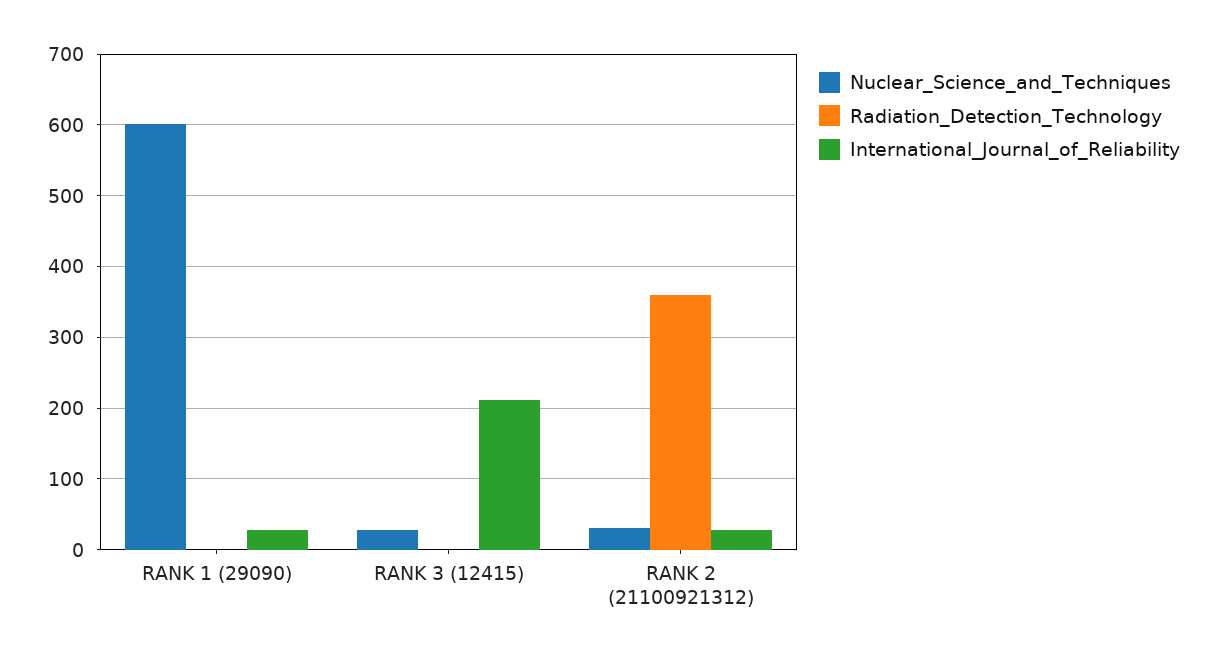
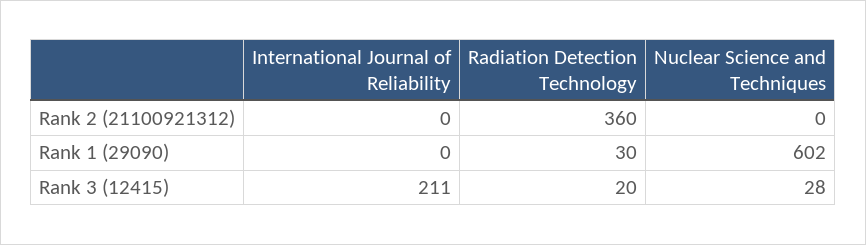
  {
    "Nuclear_Science_and_Techniques": {
      "RANK 1 (29090)": 602,
      "RANK 3 (12415)": 28,
-     "RANK 2 (21100921312)": 30
+     "RANK 2 (21100921312)": 0
    },
    "Radiation_Detection_Technology": {
-     "RANK 1 (29090)": 0,
+     "RANK 1 (29090)": 30,
-     "RANK 3 (12415)": 0,
+     "RANK 3 (12415)": 20,
      "RANK 2 (21100921312)": 360
    },
    "International_Journal_of_Reliability": {
-     "RANK 1 (29090)": 30,
+     "RANK 1 (29090)": 0,
      "RANK 3 (12415)": 211,
-     "RANK 2 (21100921312)": 30
+     "RANK 2 (21100921312)": 0
    }
  }

